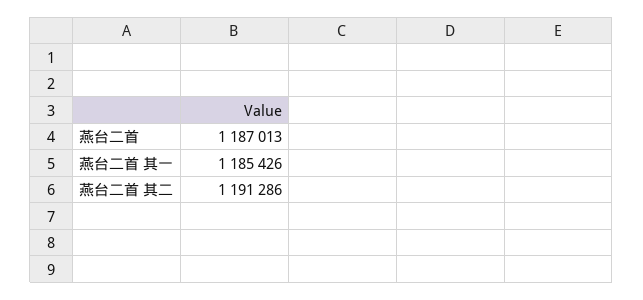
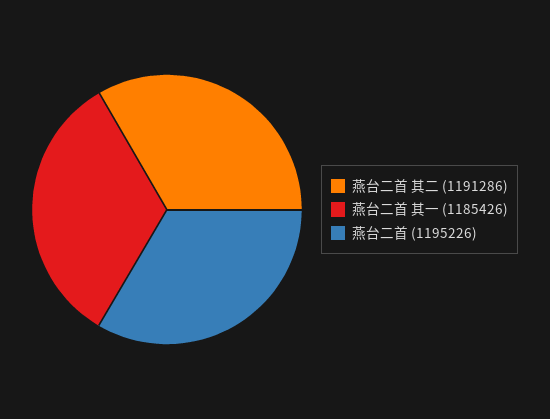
  {
-   "燕台二首": 1187013,
+   "燕台二首": 1195226,
    "燕台二首 其一": 1185426,
    "燕台二首 其二": 1191286
  }

